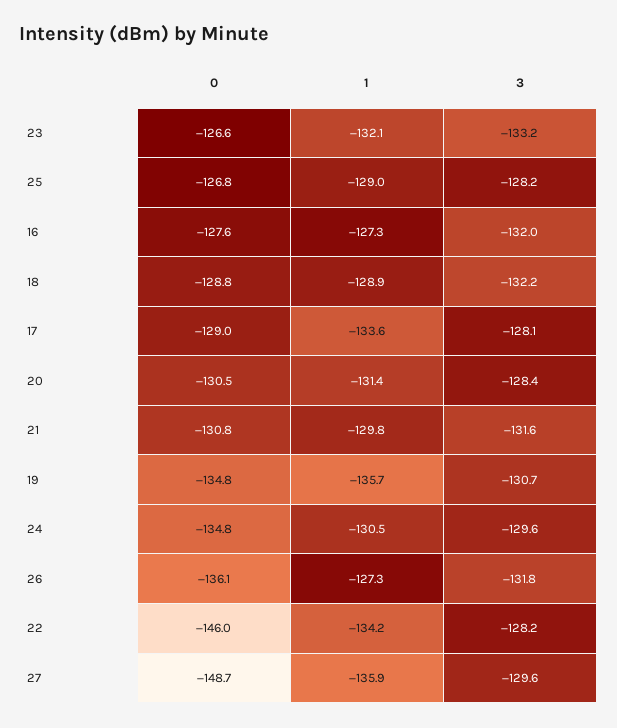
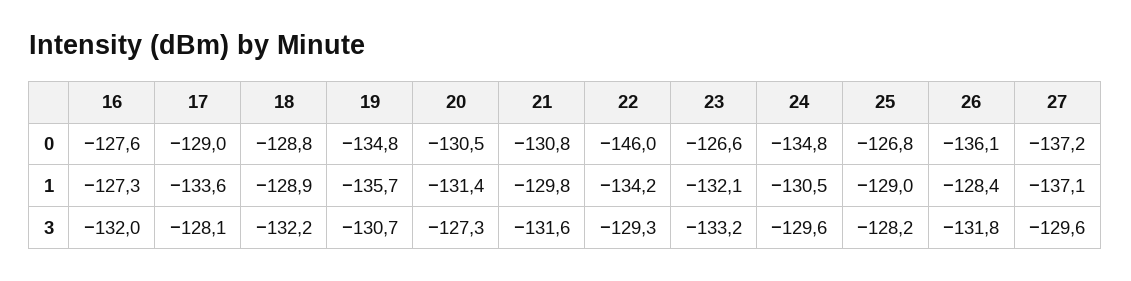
  {
    "0": {
      "23": -126.6,
      "25": -126.8,
      "16": -127.6,
      "18": -128.8,
      "17": -129,
      "20": -130.5,
      "21": -130.8,
      "19": -134.8,
      "24": -134.8,
      "26": -136.1,
      "22": -146,
-     "27": -148.7
+     "27": -137.2
    },
    "1": {
      "23": -132.1,
      "25": -129,
      "16": -127.3,
      "18": -128.9,
      "17": -133.6,
      "20": -131.4,
      "21": -129.8,
      "19": -135.7,
      "24": -130.5,
-     "26": -127.3,
+     "26": -128.4,
      "22": -134.2,
-     "27": -135.9
+     "27": -137.1
    },
    "3": {
      "23": -133.2,
      "25": -128.2,
      "16": -132,
      "18": -132.2,
      "17": -128.1,
-     "20": -128.4,
+     "20": -127.3,
      "21": -131.6,
      "19": -130.7,
      "24": -129.6,
      "26": -131.8,
-     "22": -128.2,
+     "22": -129.3,
      "27": -129.6
    }
  }

